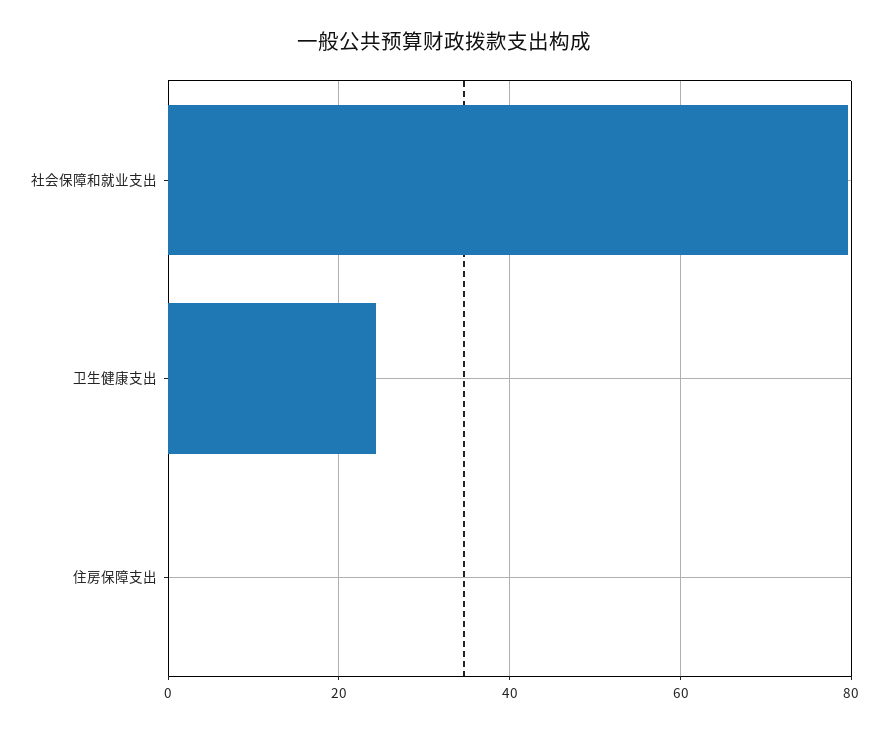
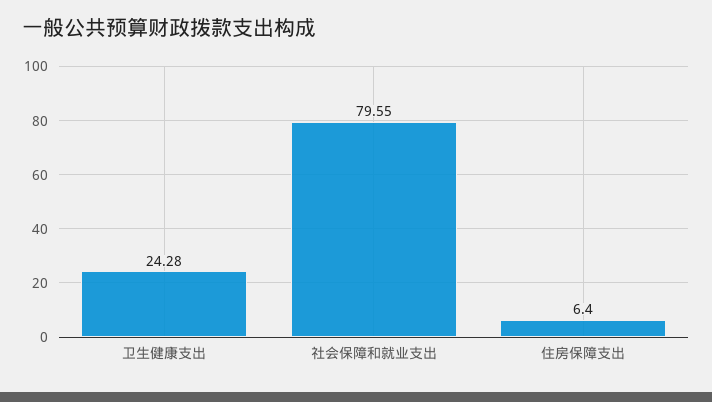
  {
    "社会保障和就业支出": 79.55,
    "卫生健康支出": 24.28,
-   "住房保障支出": 0
+   "住房保障支出": 6.4
  }

